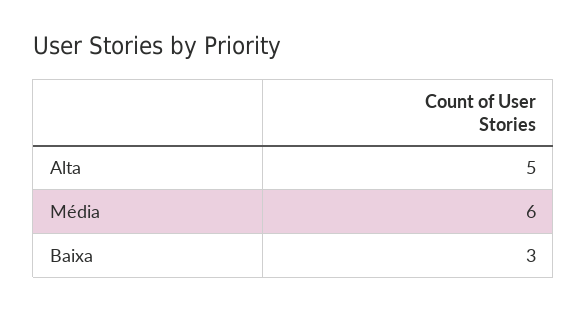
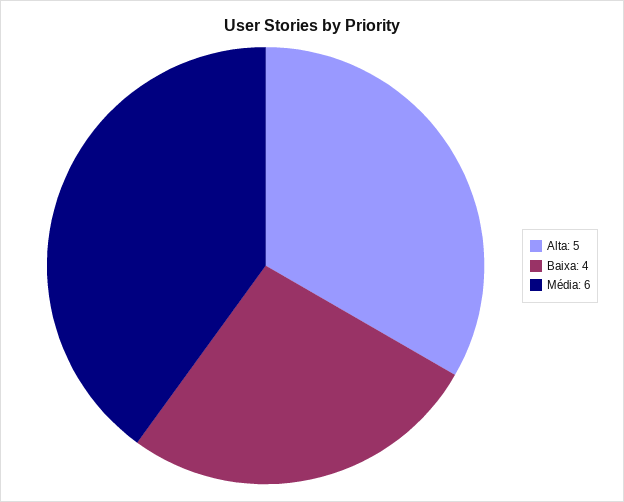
  {
    "Alta": 5,
    "Média": 6,
-   "Baixa": 3
+   "Baixa": 4
  }

